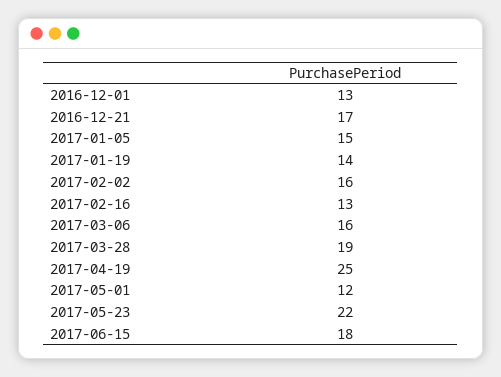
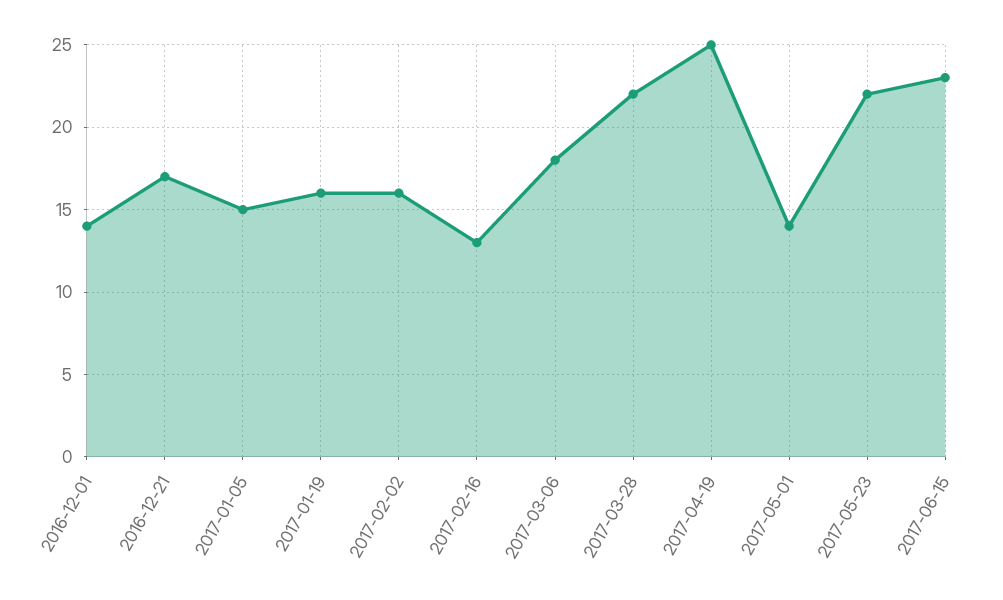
  {
-   "2016-12-01": 13,
+   "2016-12-01": 14,
    "2016-12-21": 17,
    "2017-01-05": 15,
-   "2017-01-19": 14,
+   "2017-01-19": 16,
    "2017-02-02": 16,
    "2017-02-16": 13,
-   "2017-03-06": 16,
+   "2017-03-06": 18,
-   "2017-03-28": 19,
+   "2017-03-28": 22,
    "2017-04-19": 25,
-   "2017-05-01": 12,
+   "2017-05-01": 14,
    "2017-05-23": 22,
-   "2017-06-15": 18
+   "2017-06-15": 23
  }

